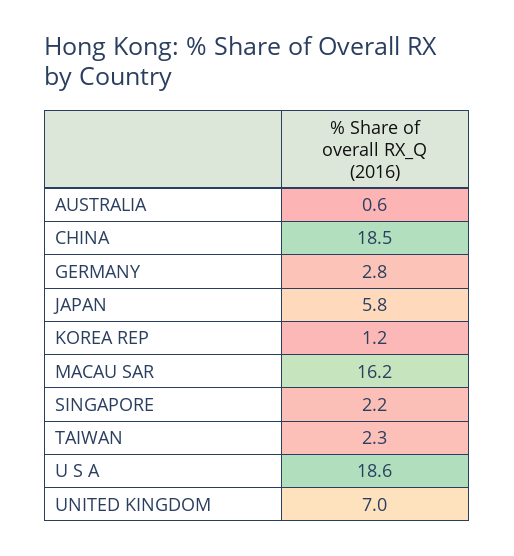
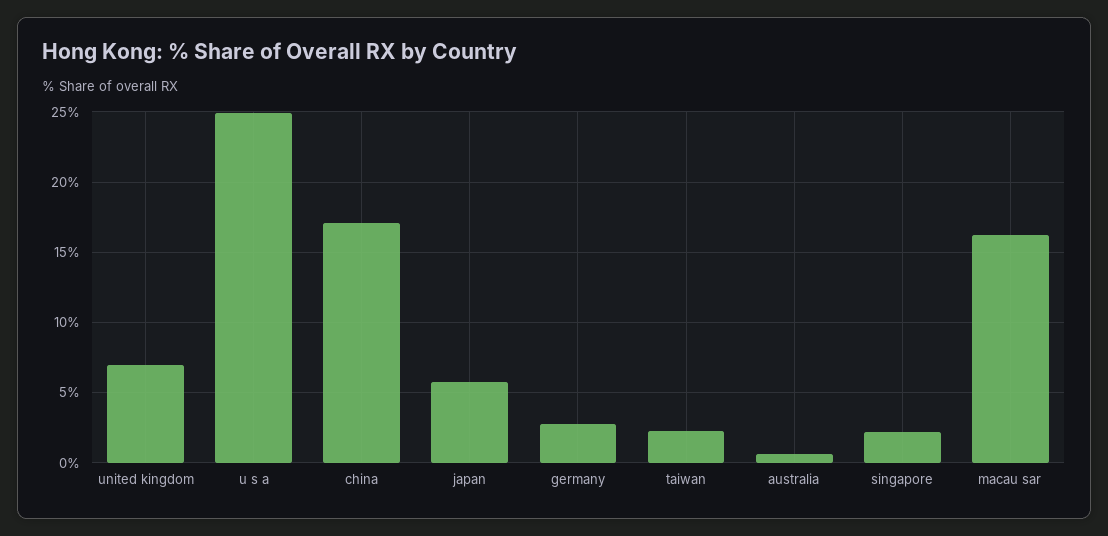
  {
    "AUSTRALIA": 0.6,
-   "CHINA": 18.5,
+   "CHINA": 17,
    "GERMANY": 2.8,
    "JAPAN": 5.8,
-   "KOREA REP": 1.2,
    "MACAU SAR": 16.2,
    "SINGAPORE": 2.2,
    "TAIWAN": 2.3,
-   "U S A": 18.6,
+   "U S A": 25,
    "UNITED KINGDOM": 7
  }

